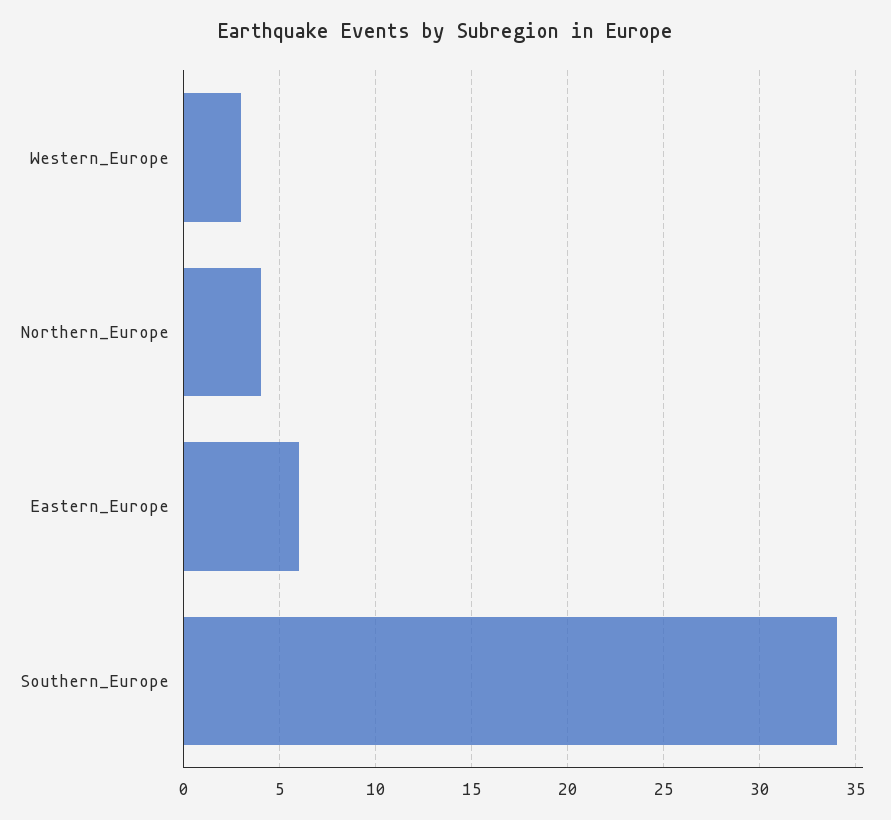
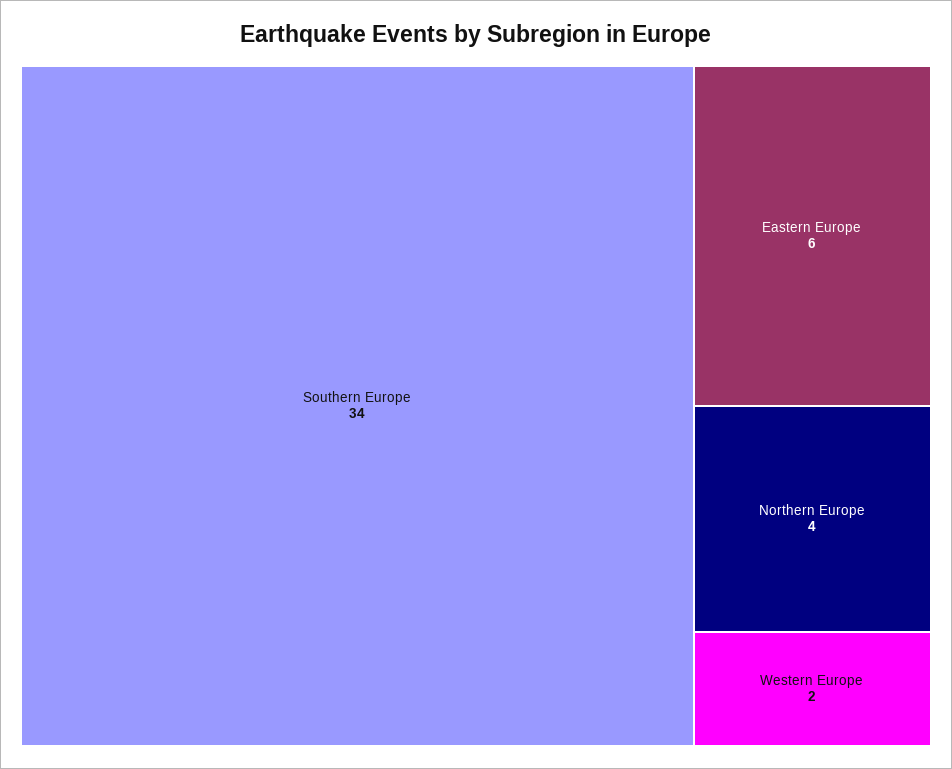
  {
-   "Western_Europe": 3,
+   "Western_Europe": 2,
    "Northern_Europe": 4,
    "Eastern_Europe": 6,
    "Southern_Europe": 34
  }

